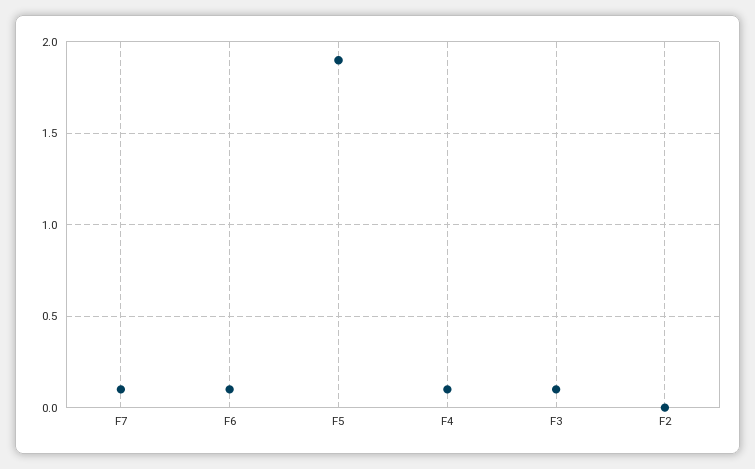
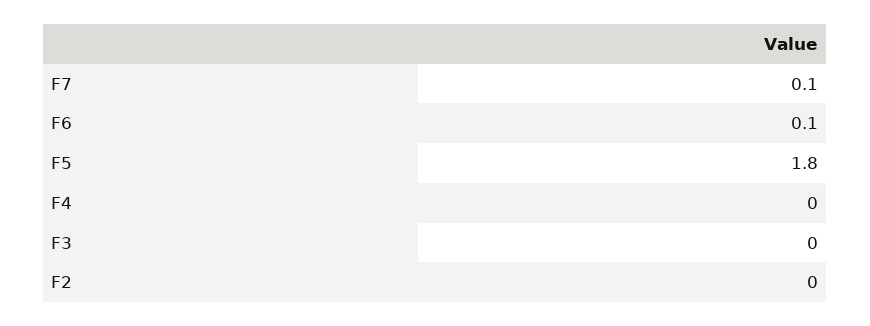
  {
    "F7": 0.1,
    "F6": 0.1,
-   "F5": 1.9,
+   "F5": 1.8,
-   "F4": 0.1,
+   "F4": 0,
-   "F3": 0.1,
+   "F3": 0,
    "F2": 0
  }

